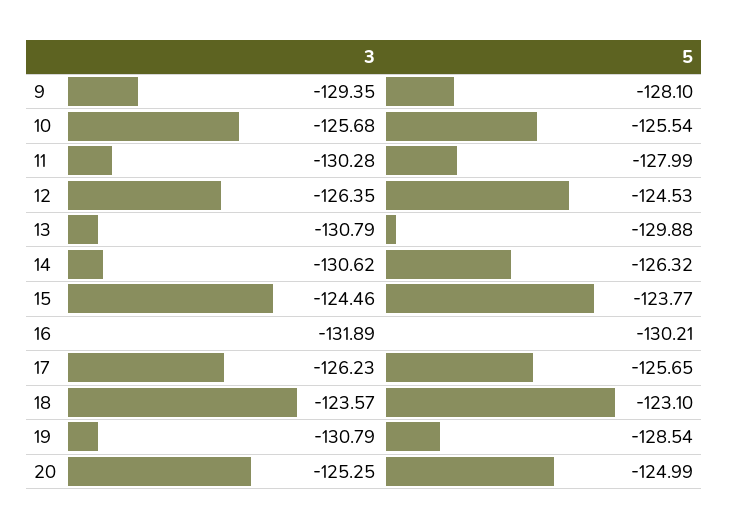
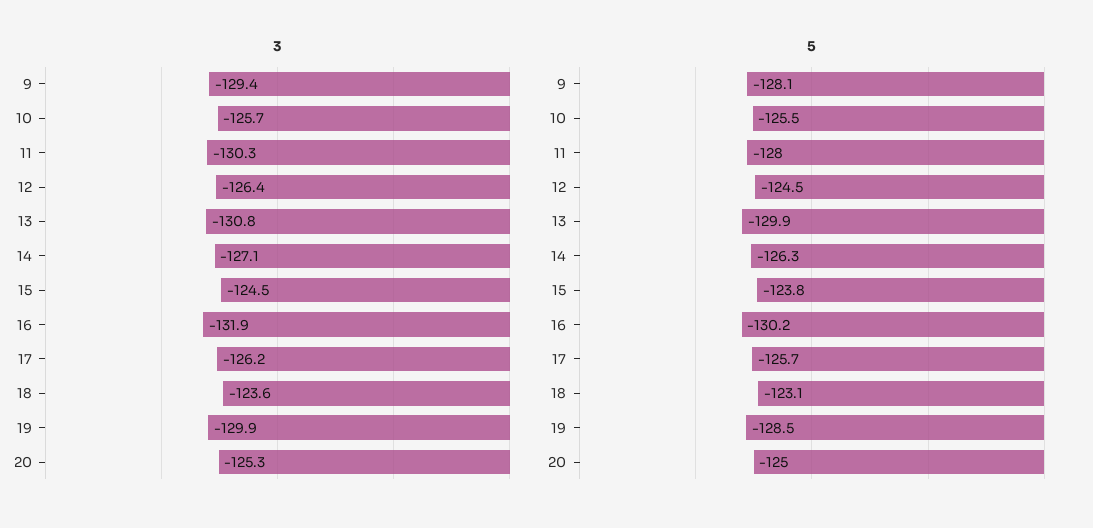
  {
    "3": {
      "9": -129.35,
      "10": -125.68,
      "11": -130.28,
      "12": -126.35,
      "13": -130.79,
-     "14": -130.62,
+     "14": -127.1,
      "15": -124.46,
      "16": -131.89,
      "17": -126.23,
      "18": -123.57,
-     "19": -130.79,
+     "19": -129.9,
      "20": -125.25
    },
    "5": {
      "9": -128.1,
      "10": -125.54,
      "11": -127.99,
      "12": -124.53,
      "13": -129.88,
      "14": -126.32,
      "15": -123.77,
      "16": -130.21,
      "17": -125.65,
      "18": -123.1,
      "19": -128.54,
      "20": -124.99
    }
  }

